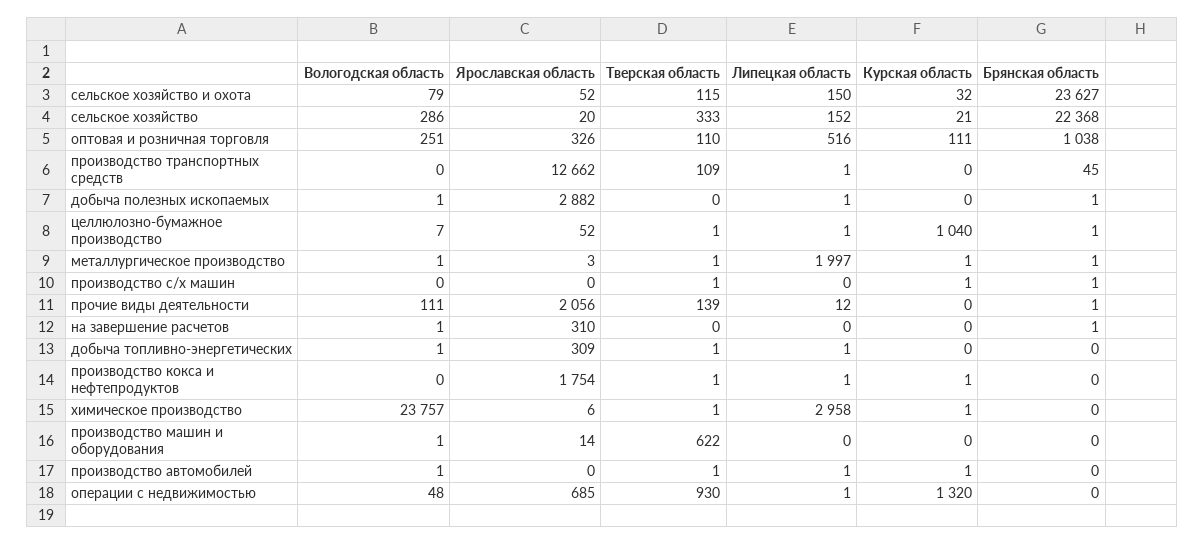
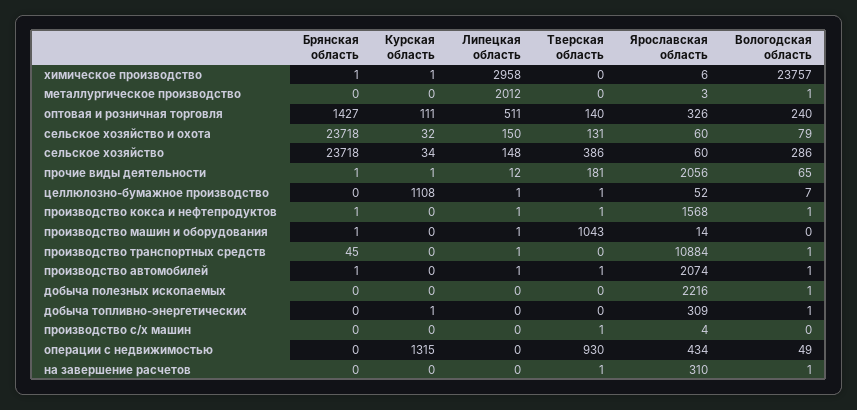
  {
    "Вологодская область": {
      "сельское хозяйство и охота": 79,
      "сельское хозяйство": 286,
-     "оптовая и розничная торговля": 251,
+     "оптовая и розничная торговля": 240,
-     "производство транспортных средств": 0,
+     "производство транспортных средств": 1,
      "добыча полезных ископаемых": 1,
      "целлюлозно-бумажное производство": 7,
      "металлургическое производство": 1,
      "производство с/х машин": 0,
-     "прочие виды деятельности": 111,
+     "прочие виды деятельности": 65,
      "на завершение расчетов": 1,
      "добыча топливно-энергетических": 1,
-     "производство кокса и нефтепродуктов": 0,
+     "производство кокса и нефтепродуктов": 1,
      "химическое производство": 23757,
-     "производство машин и оборудования": 1,
+     "производство машин и оборудования": 0,
      "производство автомобилей": 1,
-     "операции с недвижимостью": 48
+     "операции с недвижимостью": 49
    },
    "Ярославская область": {
-     "сельское хозяйство и охота": 52,
+     "сельское хозяйство и охота": 60,
-     "сельское хозяйство": 20,
+     "сельское хозяйство": 60,
      "оптовая и розничная торговля": 326,
-     "производство транспортных средств": 12662,
+     "производство транспортных средств": 10884,
-     "добыча полезных ископаемых": 2882,
+     "добыча полезных ископаемых": 2216,
      "целлюлозно-бумажное производство": 52,
      "металлургическое производство": 3,
-     "производство с/х машин": 0,
+     "производство с/х машин": 4,
      "прочие виды деятельности": 2056,
      "на завершение расчетов": 310,
      "добыча топливно-энергетических": 309,
-     "производство кокса и нефтепродуктов": 1754,
+     "производство кокса и нефтепродуктов": 1568,
      "химическое производство": 6,
      "производство машин и оборудования": 14,
-     "производство автомобилей": 0,
+     "производство автомобилей": 2074,
-     "операции с недвижимостью": 685
+     "операции с недвижимостью": 434
    },
    "Тверская область": {
-     "сельское хозяйство и охота": 115,
+     "сельское хозяйство и охота": 131,
-     "сельское хозяйство": 333,
+     "сельское хозяйство": 386,
-     "оптовая и розничная торговля": 110,
+     "оптовая и розничная торговля": 140,
-     "производство транспортных средств": 109,
+     "производство транспортных средств": 0,
      "добыча полезных ископаемых": 0,
      "целлюлозно-бумажное производство": 1,
-     "металлургическое производство": 1,
+     "металлургическое производство": 0,
      "производство с/х машин": 1,
-     "прочие виды деятельности": 139,
+     "прочие виды деятельности": 181,
-     "на завершение расчетов": 0,
+     "на завершение расчетов": 1,
-     "добыча топливно-энергетических": 1,
+     "добыча топливно-энергетических": 0,
      "производство кокса и нефтепродуктов": 1,
-     "химическое производство": 1,
+     "химическое производство": 0,
-     "производство машин и оборудования": 622,
+     "производство машин и оборудования": 1043,
      "производство автомобилей": 1,
      "операции с недвижимостью": 930
    },
    "Липецкая область": {
      "сельское хозяйство и охота": 150,
-     "сельское хозяйство": 152,
+     "сельское хозяйство": 148,
-     "оптовая и розничная торговля": 516,
+     "оптовая и розничная торговля": 511,
      "производство транспортных средств": 1,
-     "добыча полезных ископаемых": 1,
+     "добыча полезных ископаемых": 0,
      "целлюлозно-бумажное производство": 1,
-     "металлургическое производство": 1997,
+     "металлургическое производство": 2012,
      "производство с/х машин": 0,
      "прочие виды деятельности": 12,
      "на завершение расчетов": 0,
-     "добыча топливно-энергетических": 1,
+     "добыча топливно-энергетических": 0,
      "производство кокса и нефтепродуктов": 1,
      "химическое производство": 2958,
-     "производство машин и оборудования": 0,
+     "производство машин и оборудования": 1,
      "производство автомобилей": 1,
-     "операции с недвижимостью": 1
+     "операции с недвижимостью": 0
    },
    "Курская область": {
      "сельское хозяйство и охота": 32,
-     "сельское хозяйство": 21,
+     "сельское хозяйство": 34,
      "оптовая и розничная торговля": 111,
      "производство транспортных средств": 0,
      "добыча полезных ископаемых": 0,
-     "целлюлозно-бумажное производство": 1040,
+     "целлюлозно-бумажное производство": 1108,
-     "металлургическое производство": 1,
+     "металлургическое производство": 0,
-     "производство с/х машин": 1,
+     "производство с/х машин": 0,
-     "прочие виды деятельности": 0,
+     "прочие виды деятельности": 1,
      "на завершение расчетов": 0,
-     "добыча топливно-энергетических": 0,
+     "добыча топливно-энергетических": 1,
-     "производство кокса и нефтепродуктов": 1,
+     "производство кокса и нефтепродуктов": 0,
      "химическое производство": 1,
      "производство машин и оборудования": 0,
-     "производство автомобилей": 1,
+     "производство автомобилей": 0,
-     "операции с недвижимостью": 1320
+     "операции с недвижимостью": 1315
    },
    "Брянская область": {
-     "сельское хозяйство и охота": 23627,
+     "сельское хозяйство и охота": 23718,
-     "сельское хозяйство": 22368,
+     "сельское хозяйство": 23718,
-     "оптовая и розничная торговля": 1038,
+     "оптовая и розничная торговля": 1427,
      "производство транспортных средств": 45,
-     "добыча полезных ископаемых": 1,
+     "добыча полезных ископаемых": 0,
-     "целлюлозно-бумажное производство": 1,
+     "целлюлозно-бумажное производство": 0,
-     "металлургическое производство": 1,
+     "металлургическое производство": 0,
-     "производство с/х машин": 1,
+     "производство с/х машин": 0,
      "прочие виды деятельности": 1,
-     "на завершение расчетов": 1,
+     "на завершение расчетов": 0,
      "добыча топливно-энергетических": 0,
-     "производство кокса и нефтепродуктов": 0,
+     "производство кокса и нефтепродуктов": 1,
-     "химическое производство": 0,
+     "химическое производство": 1,
-     "производство машин и оборудования": 0,
+     "производство машин и оборудования": 1,
-     "производство автомобилей": 0,
+     "производство автомобилей": 1,
      "операции с недвижимостью": 0
    }
  }

